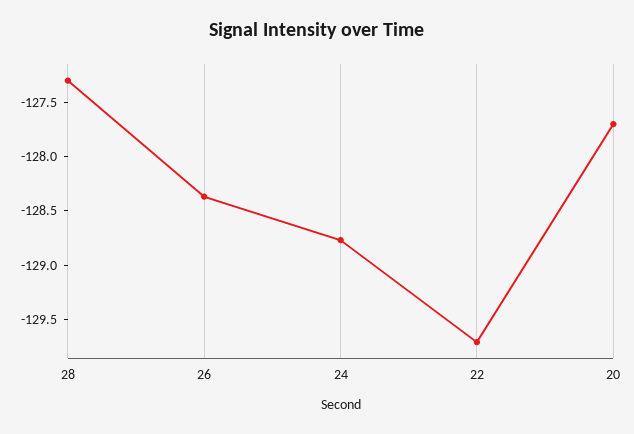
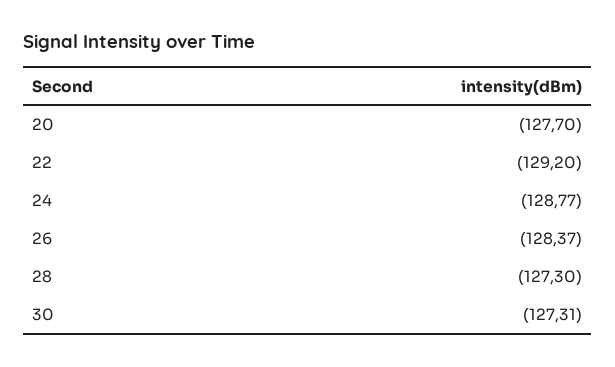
  {
    "28": -127.3,
    "26": -128.37,
    "24": -128.77,
-   "22": -129.7,
+   "22": -129.2,
-   "20": -127.7
+   "20": -127.7,
+   "30": -127.31
  }

